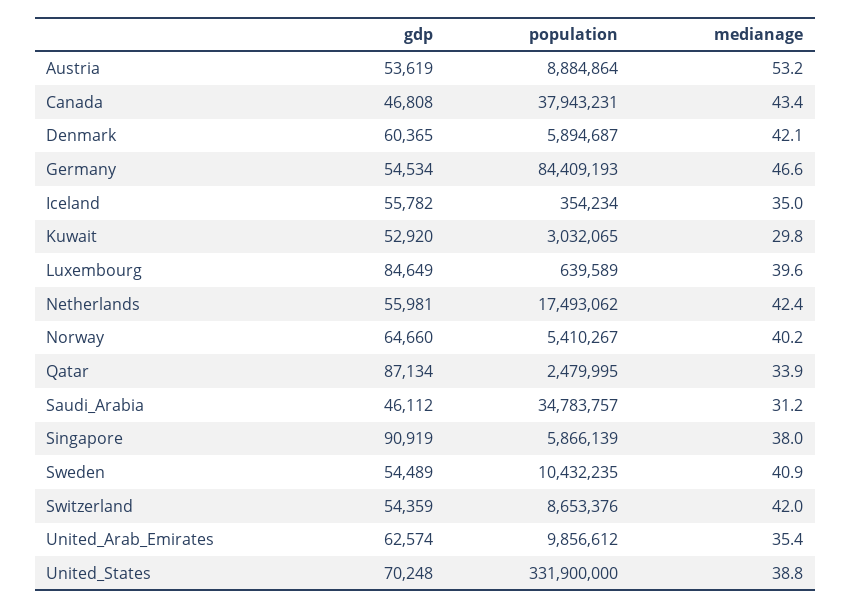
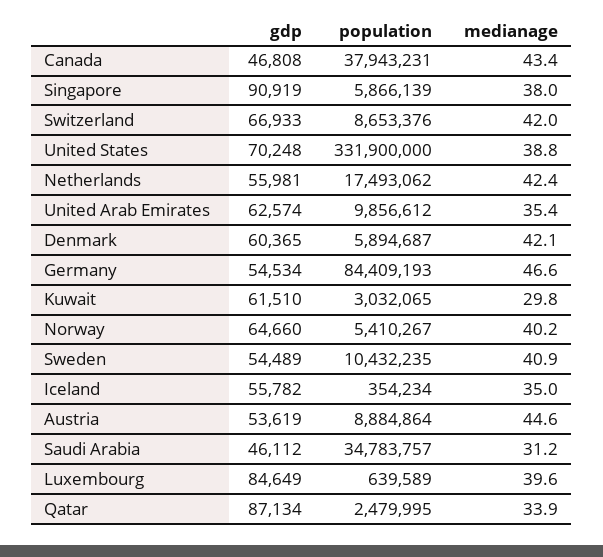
  {
    "gdp": {
      "Austria": 53619,
      "Canada": 46808,
      "Denmark": 60365,
      "Germany": 54534,
      "Iceland": 55782,
-     "Kuwait": 52920,
+     "Kuwait": 61510,
      "Luxembourg": 84649,
      "Netherlands": 55981,
      "Norway": 64660,
      "Qatar": 87134,
      "Saudi_Arabia": 46112,
      "Singapore": 90919,
      "Sweden": 54489,
-     "Switzerland": 54359,
+     "Switzerland": 66933,
      "United_Arab_Emirates": 62574,
      "United_States": 70248
    },
    "population": {
      "Austria": 8884864,
      "Canada": 37943231,
      "Denmark": 5894687,
      "Germany": 84409193,
      "Iceland": 354234,
      "Kuwait": 3032065,
      "Luxembourg": 639589,
      "Netherlands": 17493062,
      "Norway": 5410267,
      "Qatar": 2479995,
      "Saudi_Arabia": 34783757,
      "Singapore": 5866139,
      "Sweden": 10432235,
      "Switzerland": 8653376,
      "United_Arab_Emirates": 9856612,
      "United_States": 331900000
    },
    "medianage": {
-     "Austria": 53.2,
+     "Austria": 44.6,
      "Canada": 43.4,
      "Denmark": 42.1,
      "Germany": 46.6,
      "Iceland": 35,
      "Kuwait": 29.8,
      "Luxembourg": 39.6,
      "Netherlands": 42.4,
      "Norway": 40.2,
      "Qatar": 33.9,
      "Saudi_Arabia": 31.2,
      "Singapore": 38,
      "Sweden": 40.9,
      "Switzerland": 42,
      "United_Arab_Emirates": 35.4,
      "United_States": 38.8
    }
  }

